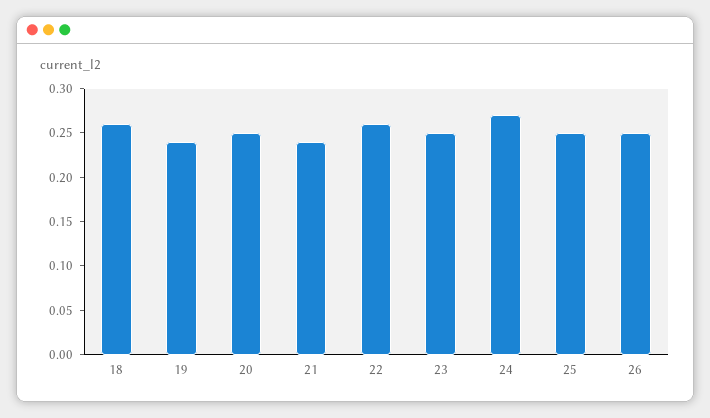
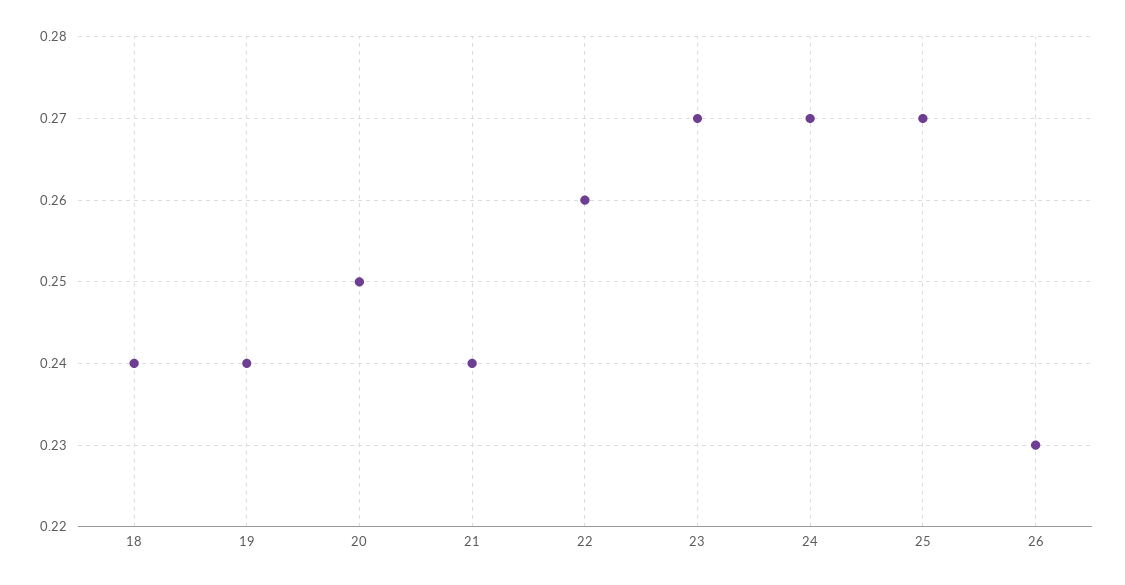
  {
-   "18": 0.26,
+   "18": 0.24,
    "19": 0.24,
    "20": 0.25,
    "21": 0.24,
    "22": 0.26,
-   "23": 0.25,
+   "23": 0.27,
    "24": 0.27,
-   "25": 0.25,
+   "25": 0.27,
-   "26": 0.25
+   "26": 0.23
  }

